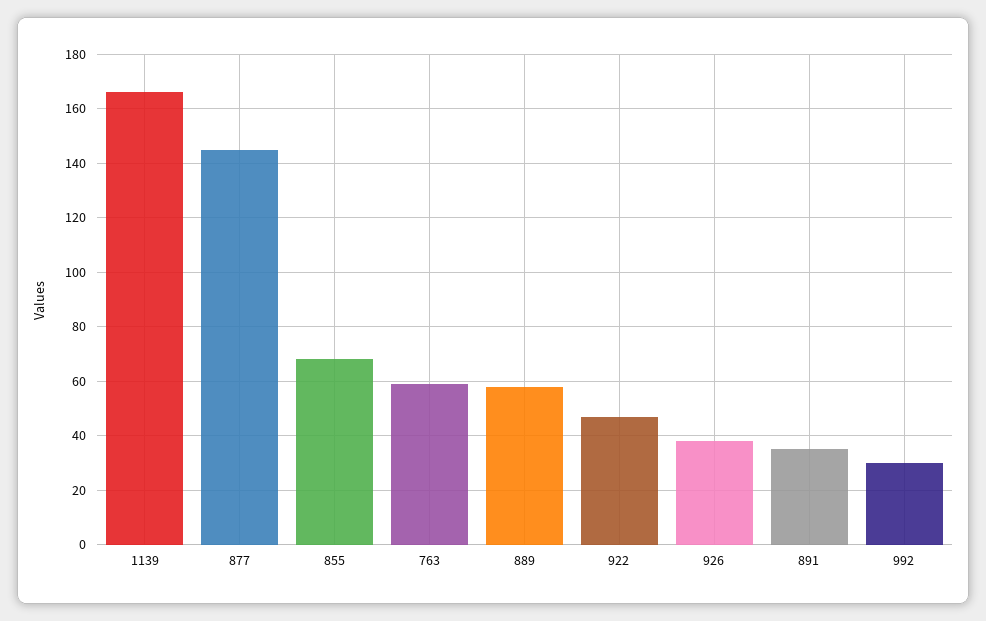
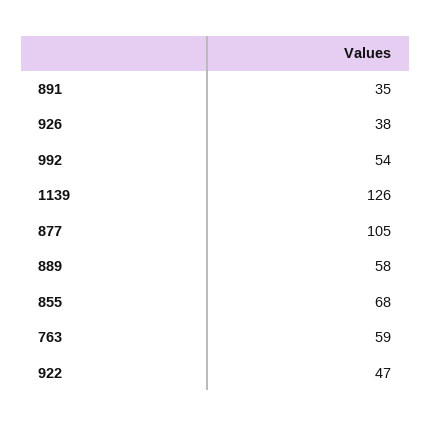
  {
-   "1139": 165,
+   "1139": 126,
-   "877": 145,
+   "877": 105,
    "855": 68,
    "763": 59,
    "889": 58,
    "922": 47,
    "926": 38,
    "891": 35,
-   "992": 30
+   "992": 54
  }

